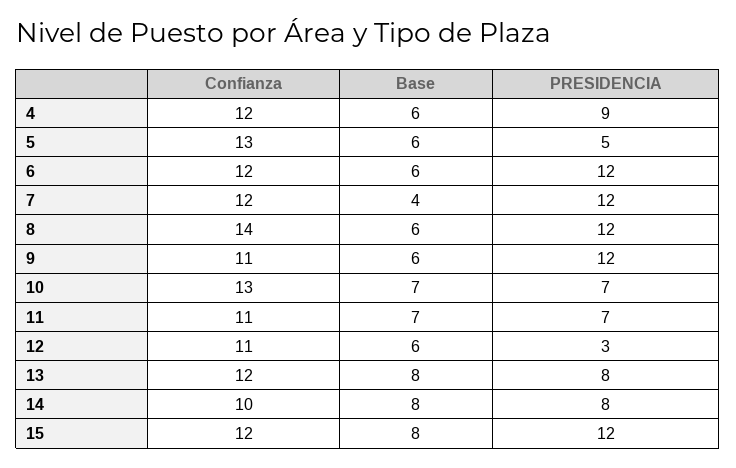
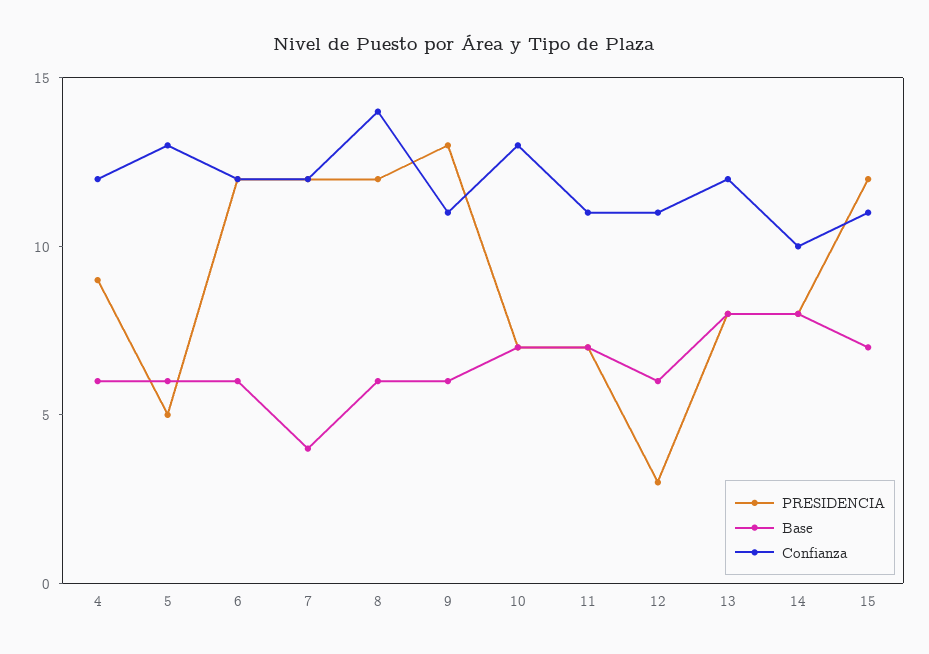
  {
    "Confianza": {
      "4": 12,
      "5": 13,
      "6": 12,
      "7": 12,
      "8": 14,
      "9": 11,
      "10": 13,
      "11": 11,
      "12": 11,
      "13": 12,
      "14": 10,
-     "15": 12
+     "15": 11
    },
    "Base": {
      "4": 6,
      "5": 6,
      "6": 6,
      "7": 4,
      "8": 6,
      "9": 6,
      "10": 7,
      "11": 7,
      "12": 6,
      "13": 8,
      "14": 8,
-     "15": 8
+     "15": 7
    },
    "PRESIDENCIA": {
      "4": 9,
      "5": 5,
      "6": 12,
      "7": 12,
      "8": 12,
-     "9": 12,
+     "9": 13,
      "10": 7,
      "11": 7,
      "12": 3,
      "13": 8,
      "14": 8,
      "15": 12
    }
  }

